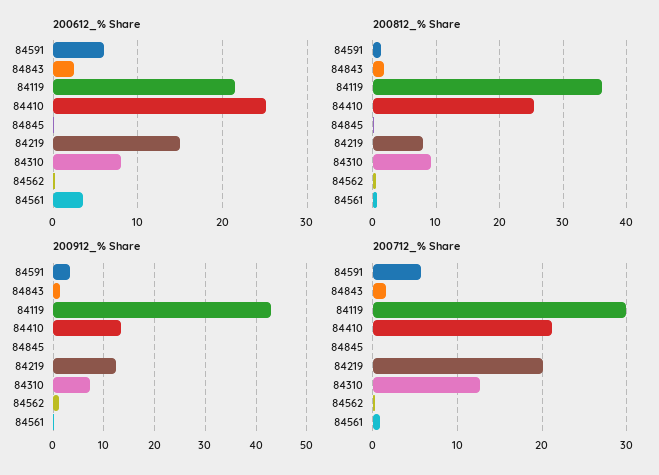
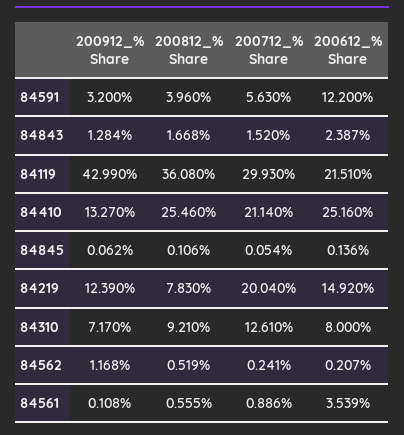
  {
    "200612_% Share": {
-     "84591": 6,
+     "84591": 12.2,
      "84843": 2.387,
      "84119": 21.51,
      "84410": 25.16,
      "84845": 0.136,
      "84219": 14.92,
      "84310": 8,
      "84562": 0.207,
      "84561": 3.539
    },
    "200812_% Share": {
-     "84591": 1,
+     "84591": 3.96,
      "84843": 1.668,
      "84119": 36.08,
      "84410": 25.46,
      "84845": 0.106,
      "84219": 7.83,
      "84310": 9.21,
      "84562": 0.519,
      "84561": 0.555
    },
    "200912_% Share": {
      "84591": 3.2,
      "84843": 1.284,
      "84119": 42.99,
      "84410": 13.27,
      "84845": 0.062,
      "84219": 12.39,
      "84310": 7.17,
      "84562": 1.168,
      "84561": 0.108
    },
    "200712_% Share": {
      "84591": 5.63,
      "84843": 1.52,
      "84119": 29.93,
      "84410": 21.14,
      "84845": 0.054,
      "84219": 20.04,
      "84310": 12.61,
      "84562": 0.241,
      "84561": 0.886
    }
  }

